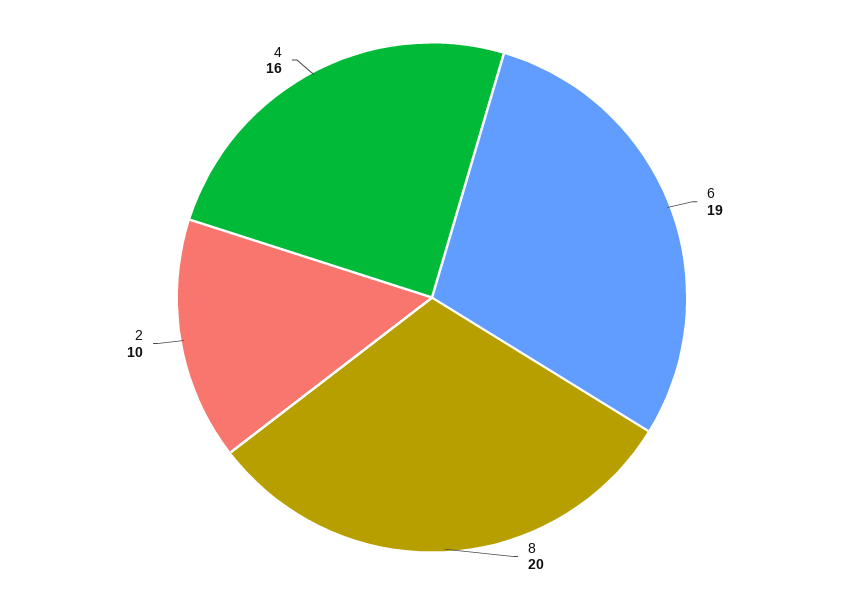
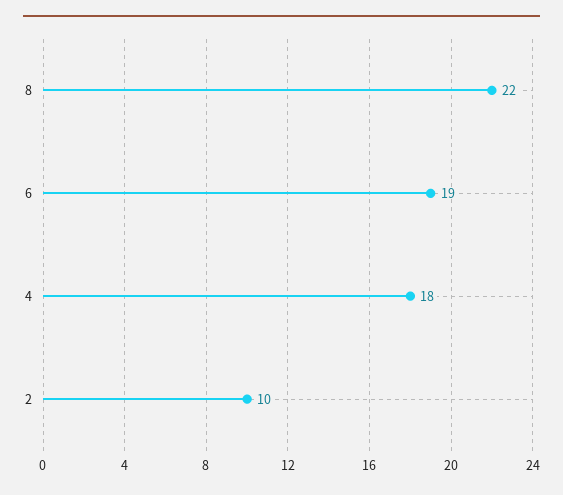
  {
    "6": 19,
-   "8": 20,
+   "8": 22,
    "2": 10,
-   "4": 16
+   "4": 18
  }

